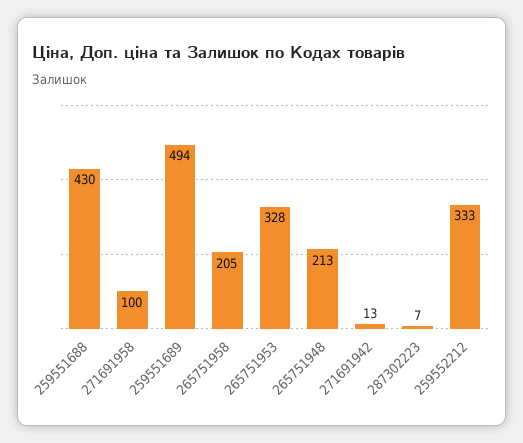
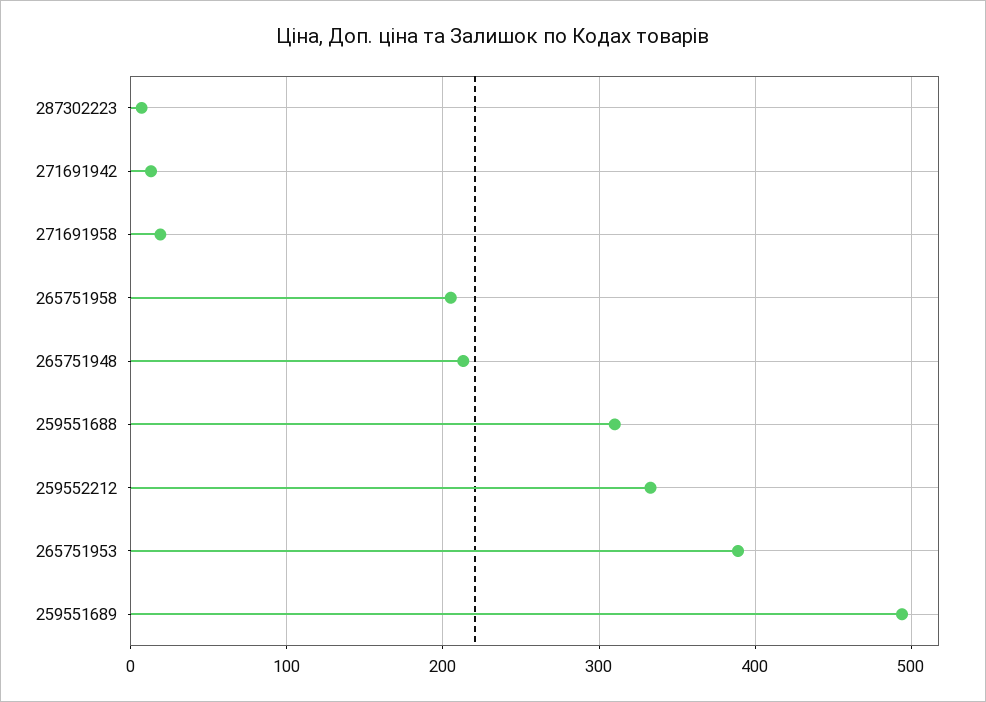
  {
-   "259551688": 430,
+   "259551688": 310,
-   "271691958": 100,
+   "271691958": 20,
    "259551689": 494,
    "265751958": 205,
-   "265751953": 328,
+   "265751953": 390,
    "265751948": 213,
    "271691942": 13,
    "287302223": 7,
    "259552212": 333
  }

